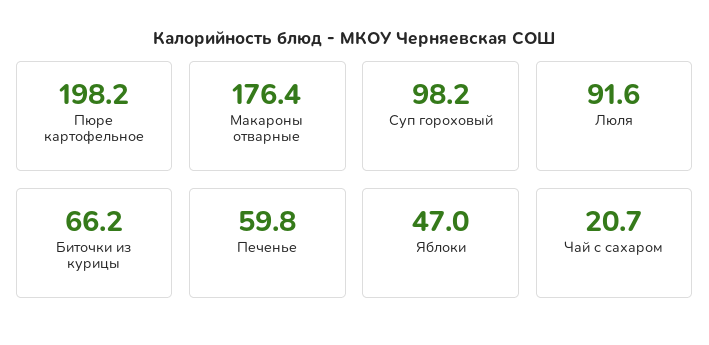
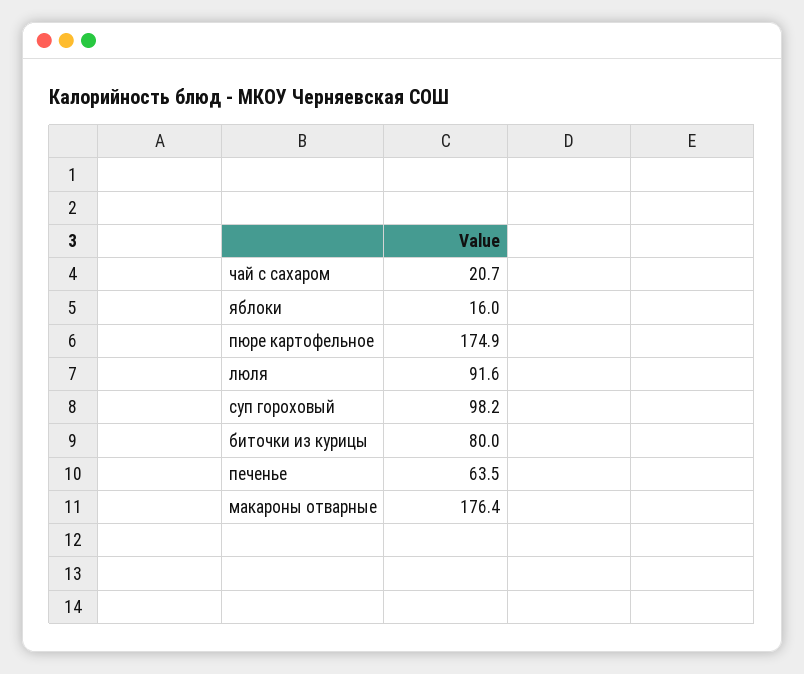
  {
-   "Пюре картофельное": 198.2,
+   "Пюре картофельное": 174.9,
    "Макароны отварные": 176.4,
    "Суп гороховый": 98.2,
    "Люля": 91.6,
-   "Биточки из курицы": 66.2,
+   "Биточки из курицы": 80,
-   "Печенье": 59.8,
+   "Печенье": 63.5,
-   "Яблоки": 47,
+   "Яблоки": 16,
    "Чай с сахаром": 20.7
  }

